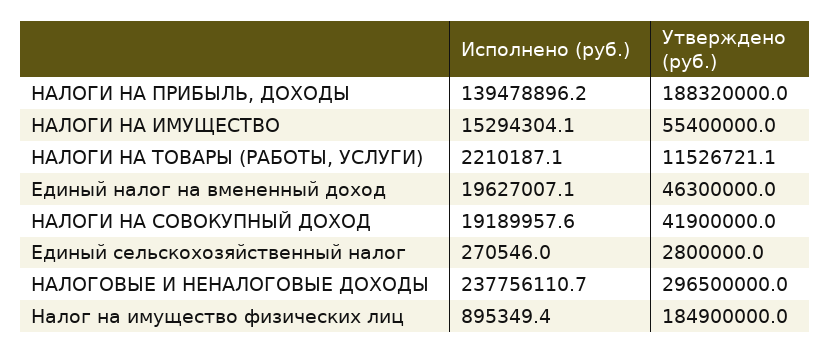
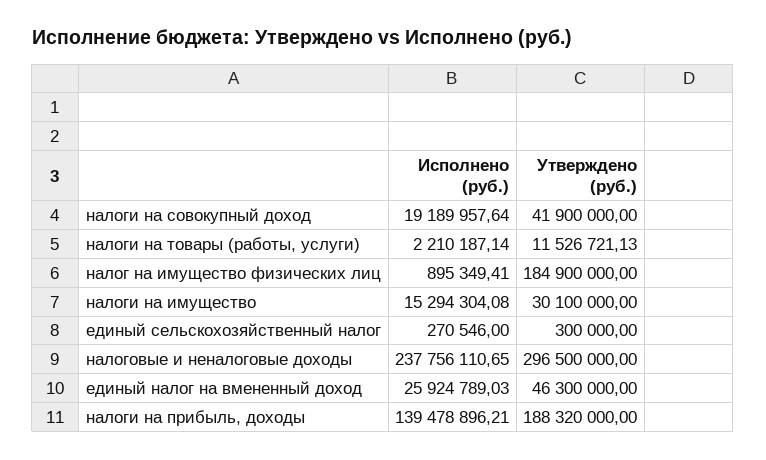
  {
    "Исполнено (руб.)": {
      "НАЛОГИ НА ПРИБЫЛЬ, ДОХОДЫ": 139478896.21,
      "НАЛОГИ НА ИМУЩЕСТВО": 15294304.08,
      "НАЛОГИ НА ТОВАРЫ (РАБОТЫ, УСЛУГИ)": 2210187.14,
-     "Единый налог на вмененный доход": 19627007.1,
+     "Единый налог на вмененный доход": 25924789.03,
      "НАЛОГИ НА СОВОКУПНЫЙ ДОХОД": 19189957.64,
      "Единый сельскохозяйственный налог": 270546,
      "НАЛОГОВЫЕ И НЕНАЛОГОВЫЕ ДОХОДЫ": 237756110.65,
      "Налог на имущество физических лиц": 895349.41
    },
    "Утверждено (руб.)": {
      "НАЛОГИ НА ПРИБЫЛЬ, ДОХОДЫ": 188320000,
-     "НАЛОГИ НА ИМУЩЕСТВО": 55400000,
+     "НАЛОГИ НА ИМУЩЕСТВО": 30100000,
      "НАЛОГИ НА ТОВАРЫ (РАБОТЫ, УСЛУГИ)": 11526721.13,
      "Единый налог на вмененный доход": 46300000,
      "НАЛОГИ НА СОВОКУПНЫЙ ДОХОД": 41900000,
-     "Единый сельскохозяйственный налог": 2800000,
+     "Единый сельскохозяйственный налог": 300000,
      "НАЛОГОВЫЕ И НЕНАЛОГОВЫЕ ДОХОДЫ": 296500000,
      "Налог на имущество физических лиц": 184900000
    }
  }

